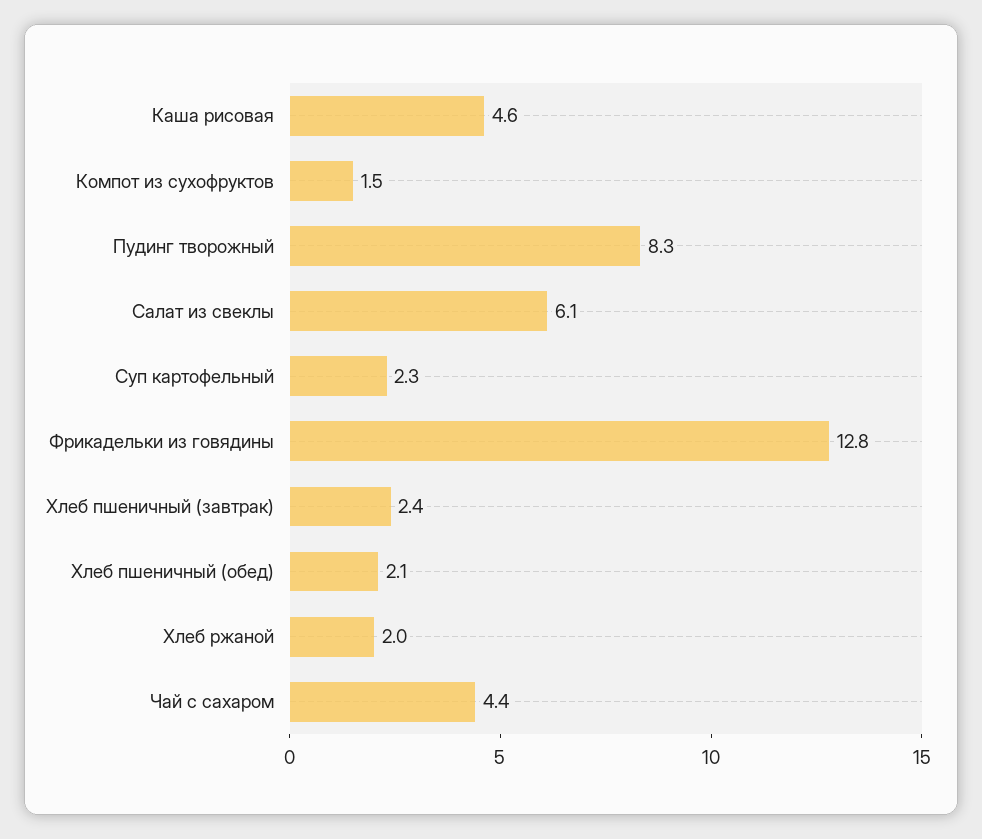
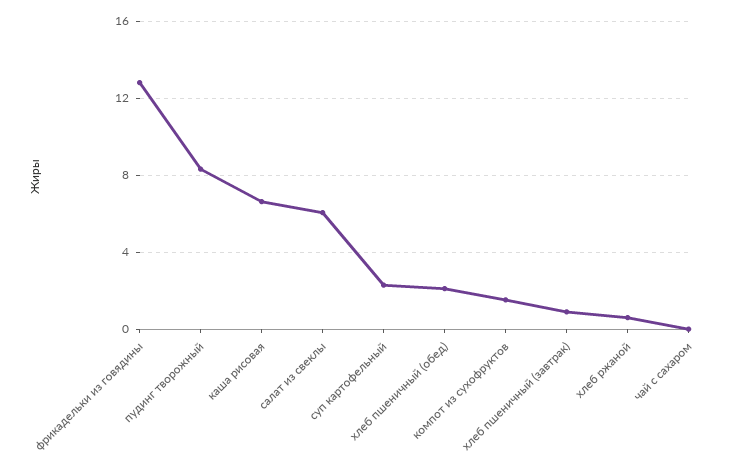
  {
-   "Каша рисовая": 4.6,
+   "Каша рисовая": 6.5,
    "Компот из сухофруктов": 1.5,
    "Пудинг творожный": 8.3,
    "Салат из свеклы": 6.1,
    "Суп картофельный": 2.3,
    "Фрикадельки из говядины": 12.8,
-   "Хлеб пшеничный (завтрак)": 2.4,
+   "Хлеб пшеничный (завтрак)": 1,
    "Хлеб пшеничный (обед)": 2.1,
-   "Хлеб ржаной": 2,
+   "Хлеб ржаной": 0.5,
-   "Чай с сахаром": 4.4
+   "Чай с сахаром": 0
  }

